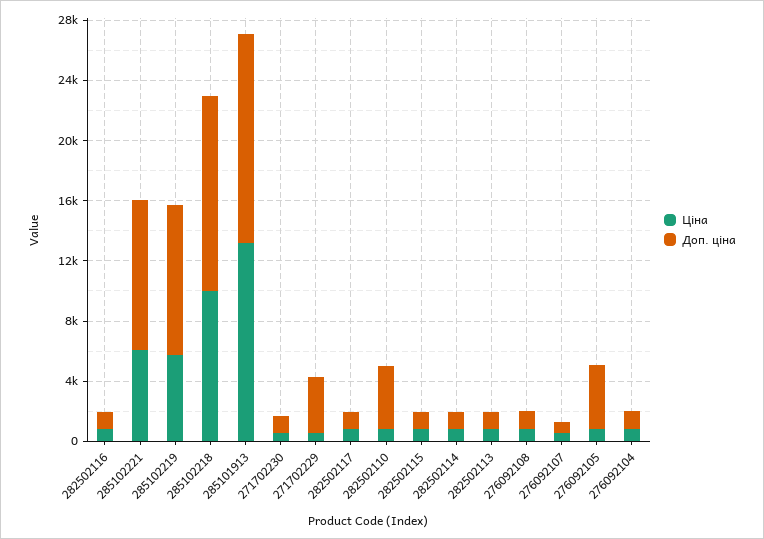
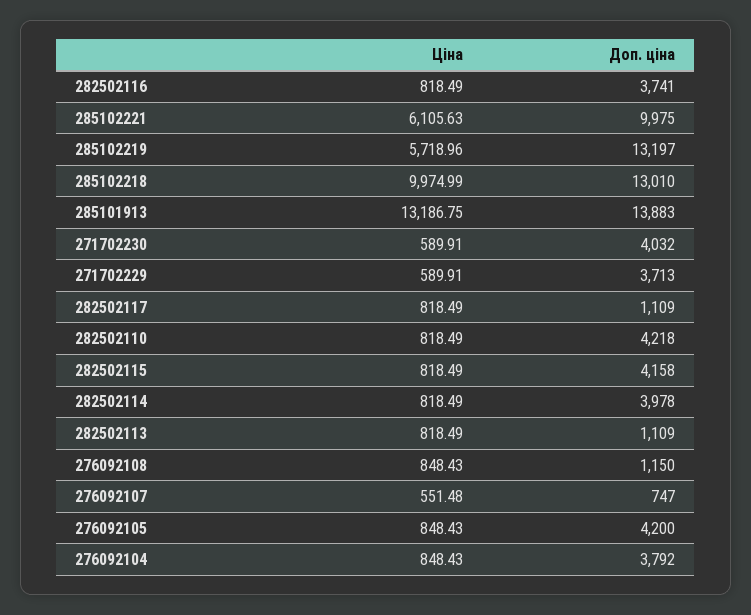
  {
    "Ціна": {
      "282502116": 818.49,
      "285102221": 6105.63,
      "285102219": 5718.96,
      "285102218": 9974.99,
      "285101913": 13186.75,
      "271702230": 589.91,
      "271702229": 589.91,
      "282502117": 818.49,
      "282502110": 818.49,
      "282502115": 818.49,
      "282502114": 818.49,
      "282502113": 818.49,
      "276092108": 848.43,
      "276092107": 551.48,
      "276092105": 848.43,
      "276092104": 848.43
    },
    "Доп. ціна": {
-     "282502116": 1000,
+     "282502116": 3741,
      "285102221": 9975,
-     "285102219": 10000,
+     "285102219": 13197,
      "285102218": 13010,
      "285101913": 13883,
-     "271702230": 1000,
+     "271702230": 4032,
      "271702229": 3713,
      "282502117": 1109,
      "282502110": 4218,
-     "282502115": 1000,
+     "282502115": 4158,
-     "282502114": 1000,
+     "282502114": 3978,
      "282502113": 1109,
      "276092108": 1150,
      "276092107": 747,
      "276092105": 4200,
-     "276092104": 1000
+     "276092104": 3792
    }
  }

